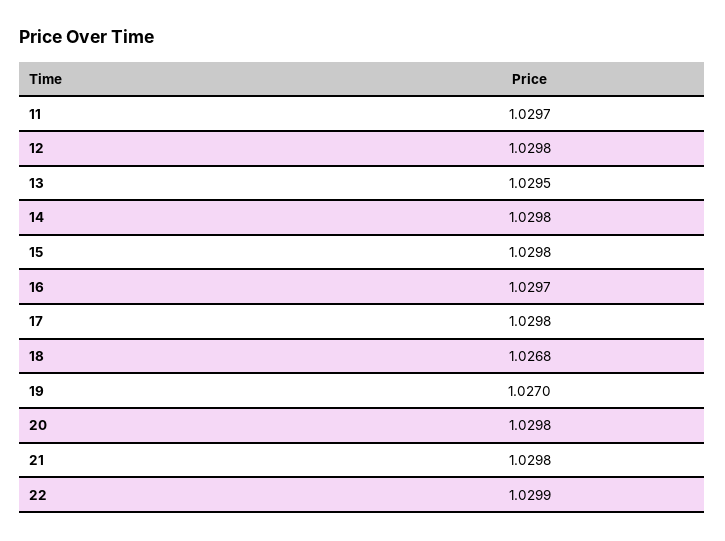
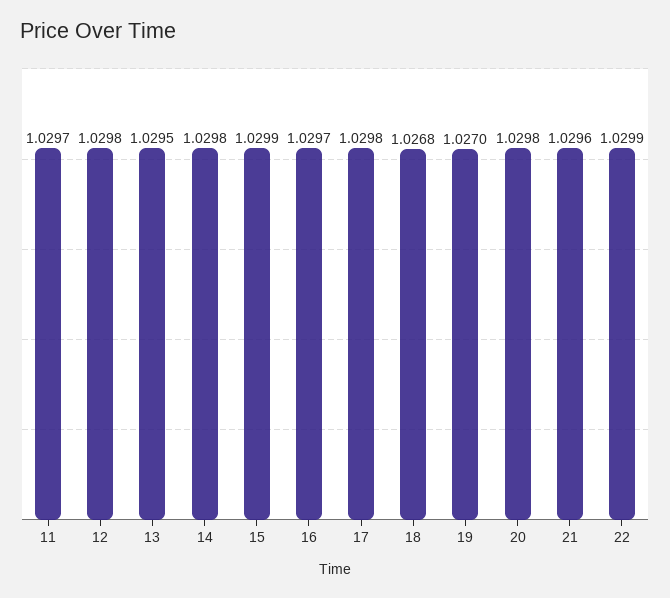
  {
    "11": 1.0297,
    "12": 1.0298,
    "13": 1.0295,
    "14": 1.0298,
-   "15": 1.0298,
+   "15": 1.0299,
    "16": 1.0297,
    "17": 1.0298,
    "18": 1.0268,
    "19": 1.027,
    "20": 1.0298,
-   "21": 1.0298,
+   "21": 1.0296,
    "22": 1.0299
  }

